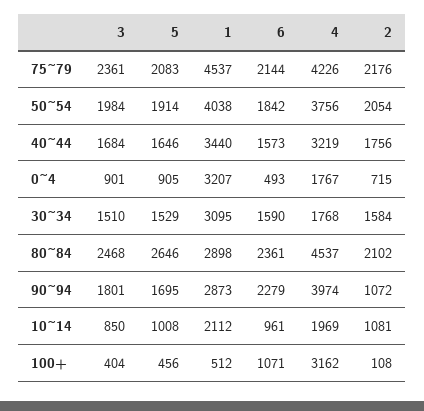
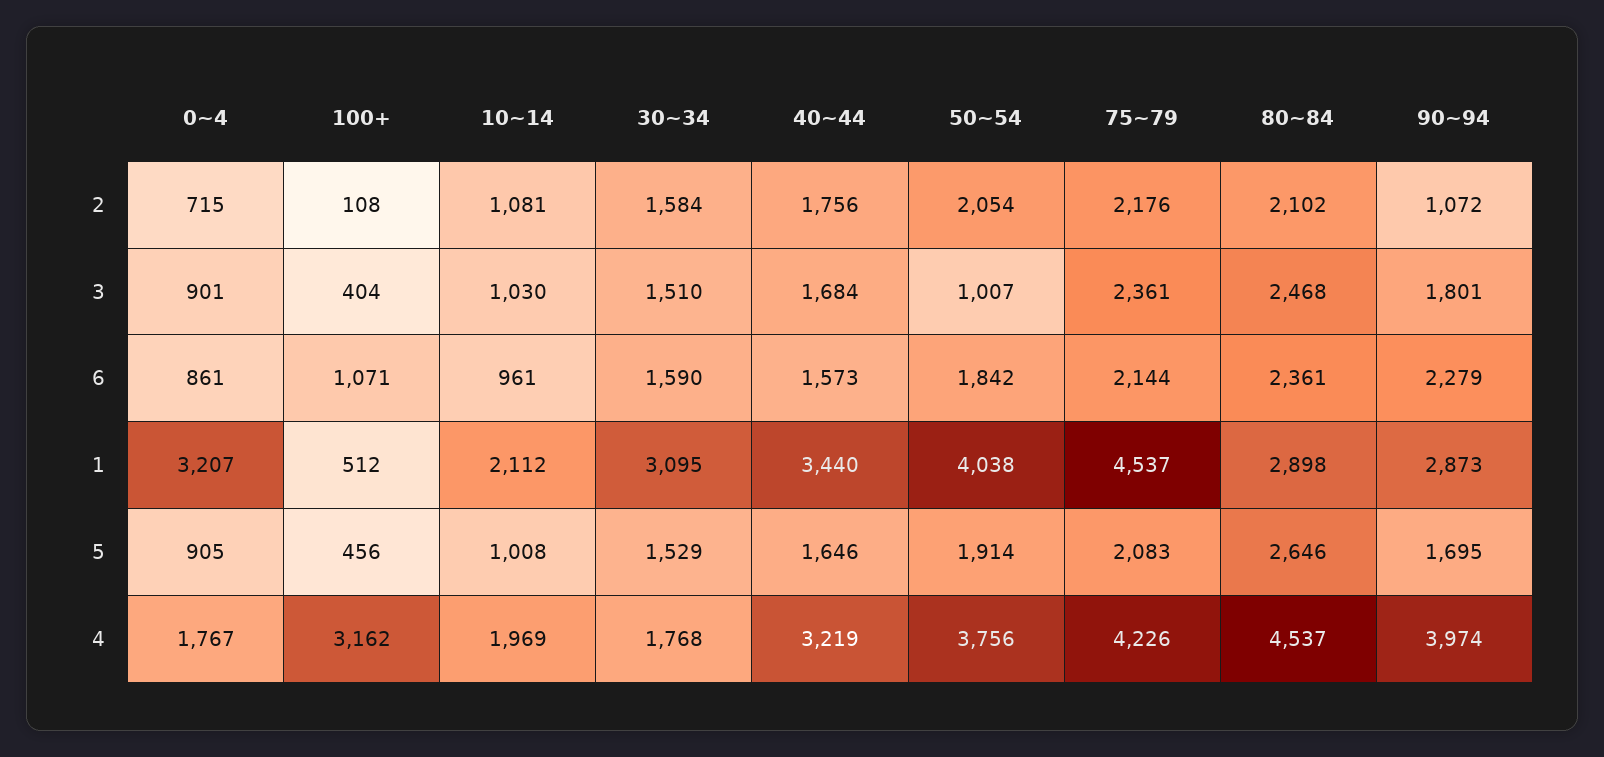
  {
    "3": {
      "75~79": 2361,
-     "50~54": 1984,
+     "50~54": 1007,
      "40~44": 1684,
      "0~4": 901,
      "30~34": 1510,
      "80~84": 2468,
      "90~94": 1801,
-     "10~14": 850,
+     "10~14": 1030,
      "100+": 404
    },
    "5": {
      "75~79": 2083,
      "50~54": 1914,
      "40~44": 1646,
      "0~4": 905,
      "30~34": 1529,
      "80~84": 2646,
      "90~94": 1695,
      "10~14": 1008,
      "100+": 456
    },
    "1": {
      "75~79": 4537,
      "50~54": 4038,
      "40~44": 3440,
      "0~4": 3207,
      "30~34": 3095,
      "80~84": 2898,
      "90~94": 2873,
      "10~14": 2112,
      "100+": 512
    },
    "6": {
      "75~79": 2144,
      "50~54": 1842,
      "40~44": 1573,
-     "0~4": 493,
+     "0~4": 861,
      "30~34": 1590,
      "80~84": 2361,
      "90~94": 2279,
      "10~14": 961,
      "100+": 1071
    },
    "4": {
      "75~79": 4226,
      "50~54": 3756,
      "40~44": 3219,
      "0~4": 1767,
      "30~34": 1768,
      "80~84": 4537,
      "90~94": 3974,
      "10~14": 1969,
      "100+": 3162
    },
    "2": {
      "75~79": 2176,
      "50~54": 2054,
      "40~44": 1756,
      "0~4": 715,
      "30~34": 1584,
      "80~84": 2102,
      "90~94": 1072,
      "10~14": 1081,
      "100+": 108
    }
  }

